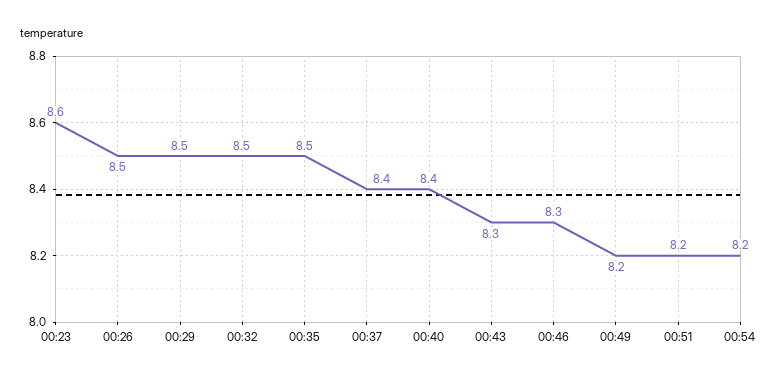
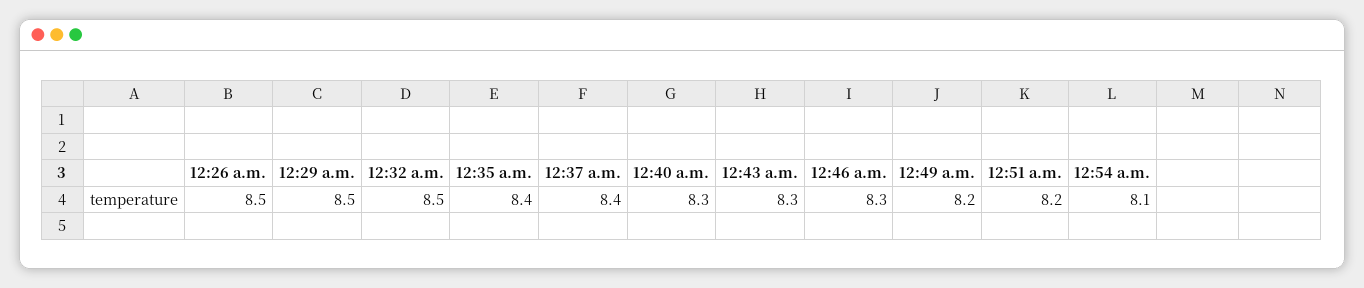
  {
-   "00:23": 8.6,
    "00:26": 8.5,
    "00:29": 8.5,
    "00:32": 8.5,
-   "00:35": 8.5,
+   "00:35": 8.4,
    "00:37": 8.4,
-   "00:40": 8.4,
+   "00:40": 8.3,
    "00:43": 8.3,
    "00:46": 8.3,
    "00:49": 8.2,
    "00:51": 8.2,
-   "00:54": 8.2
+   "00:54": 8.1
  }

